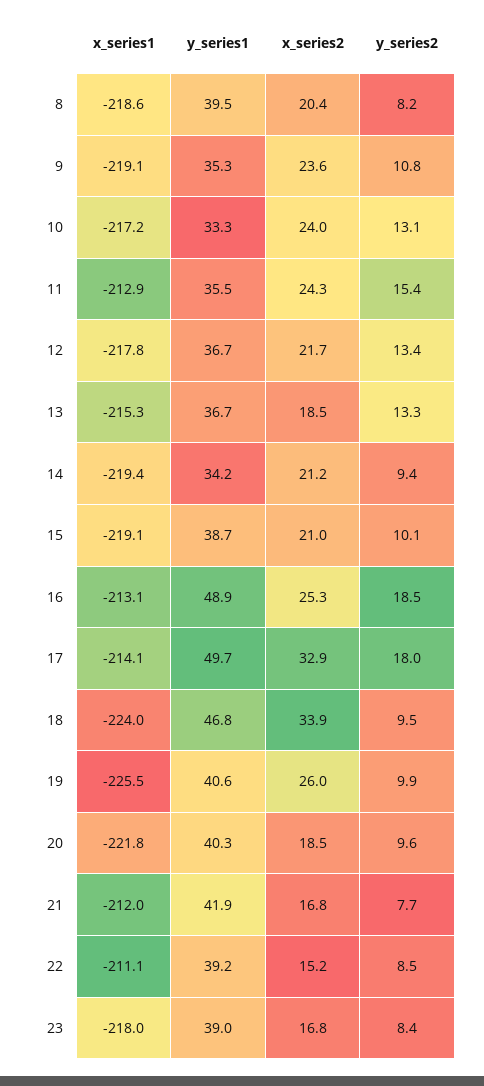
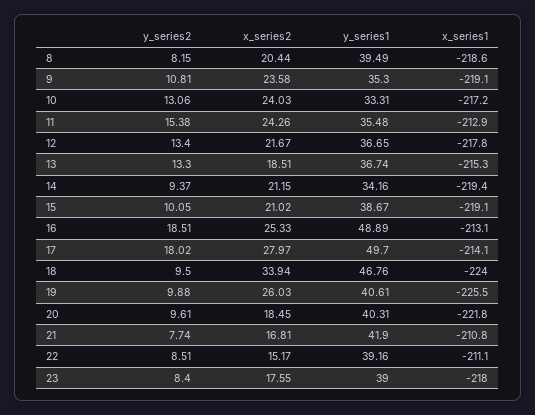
  {
    "x_series1": {
      "8": -218.6,
      "9": -219.1,
      "10": -217.2,
      "11": -212.9,
      "12": -217.8,
      "13": -215.3,
      "14": -219.4,
      "15": -219.1,
      "16": -213.1,
      "17": -214.1,
      "18": -224,
      "19": -225.5,
      "20": -221.8,
-     "21": -212,
+     "21": -210.8,
      "22": -211.1,
      "23": -218
    },
    "y_series1": {
      "8": 39.49,
      "9": 35.3,
      "10": 33.31,
      "11": 35.48,
      "12": 36.65,
      "13": 36.74,
      "14": 34.16,
      "15": 38.67,
      "16": 48.89,
      "17": 49.7,
      "18": 46.76,
      "19": 40.61,
      "20": 40.31,
      "21": 41.9,
      "22": 39.16,
      "23": 39
    },
    "x_series2": {
      "8": 20.44,
      "9": 23.58,
      "10": 24.03,
      "11": 24.26,
      "12": 21.67,
      "13": 18.51,
      "14": 21.15,
      "15": 21.02,
      "16": 25.33,
-     "17": 32.9,
+     "17": 27.97,
      "18": 33.94,
      "19": 26.03,
      "20": 18.45,
      "21": 16.81,
      "22": 15.17,
-     "23": 16.8
+     "23": 17.55
    },
    "y_series2": {
      "8": 8.15,
      "9": 10.81,
      "10": 13.06,
      "11": 15.38,
      "12": 13.4,
      "13": 13.3,
      "14": 9.37,
      "15": 10.05,
      "16": 18.51,
      "17": 18.02,
      "18": 9.5,
      "19": 9.88,
      "20": 9.61,
      "21": 7.74,
      "22": 8.51,
      "23": 8.4
    }
  }

